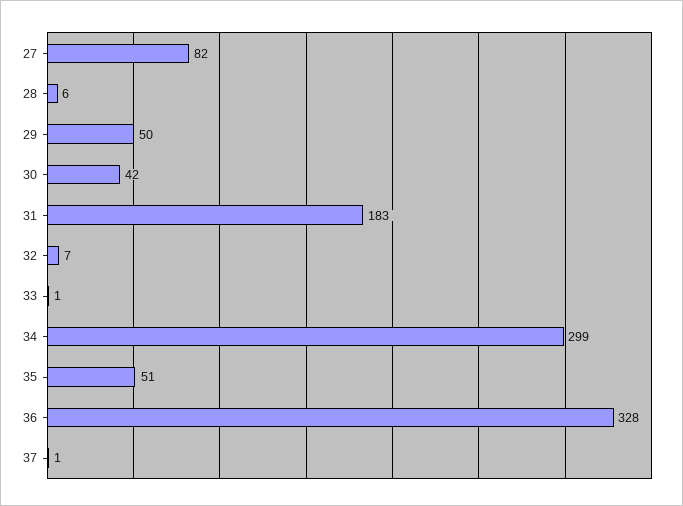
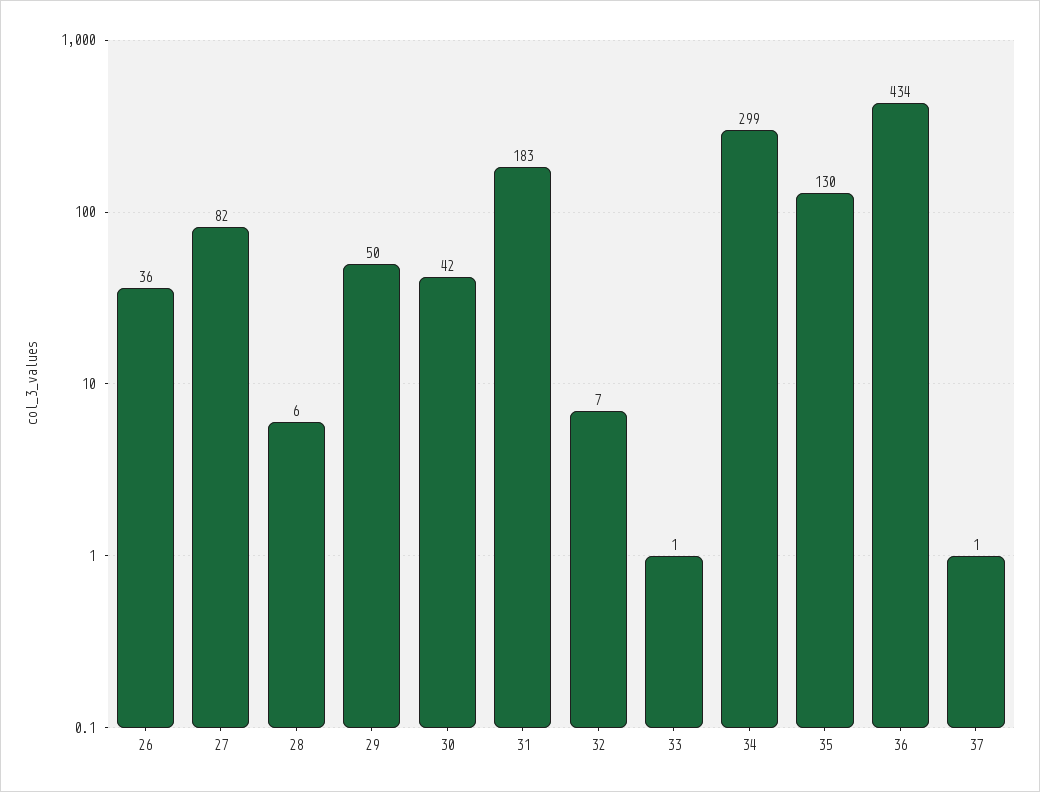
  {
    "27": 82,
    "28": 6,
    "29": 50,
    "30": 42,
    "31": 183,
    "32": 7,
    "33": 1,
    "34": 299,
-   "35": 51,
+   "35": 130,
-   "36": 328,
+   "36": 434,
-   "37": 1
+   "37": 1,
+   "26": 36
  }

